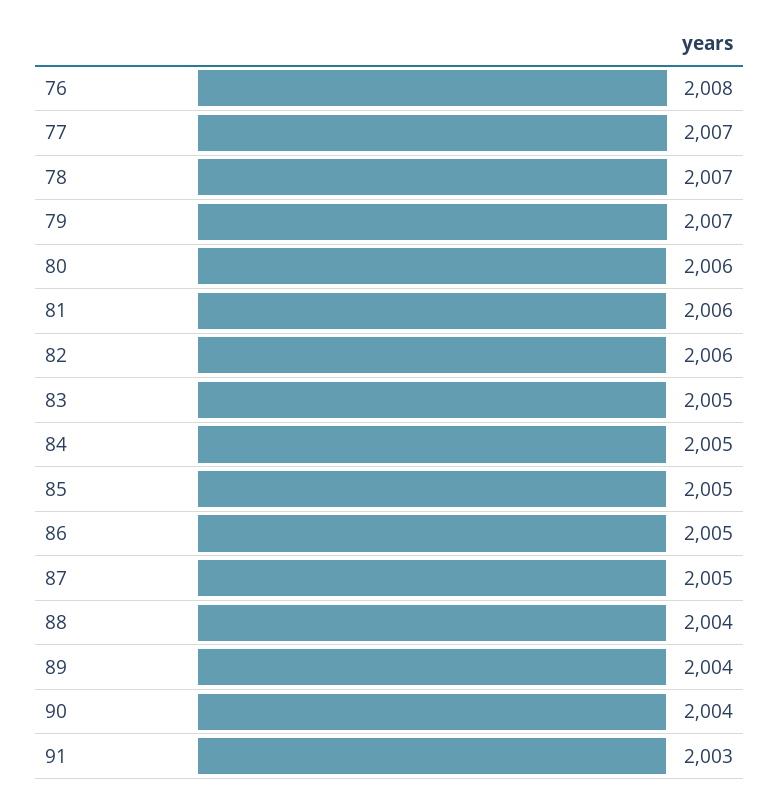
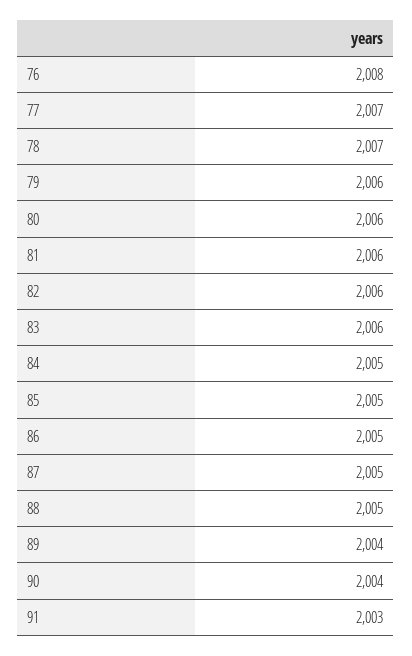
  {
    "76": 2008,
    "77": 2007,
    "78": 2007,
-   "79": 2007,
+   "79": 2006,
    "80": 2006,
    "81": 2006,
    "82": 2006,
-   "83": 2005,
+   "83": 2006,
    "84": 2005,
    "85": 2005,
    "86": 2005,
    "87": 2005,
-   "88": 2004,
+   "88": 2005,
    "89": 2004,
    "90": 2004,
    "91": 2003
  }

